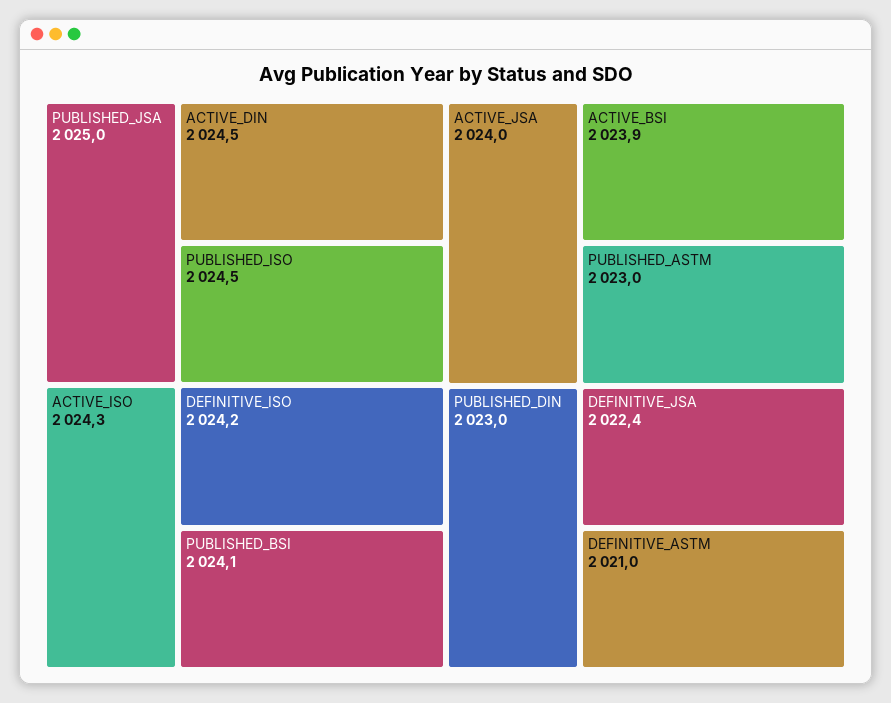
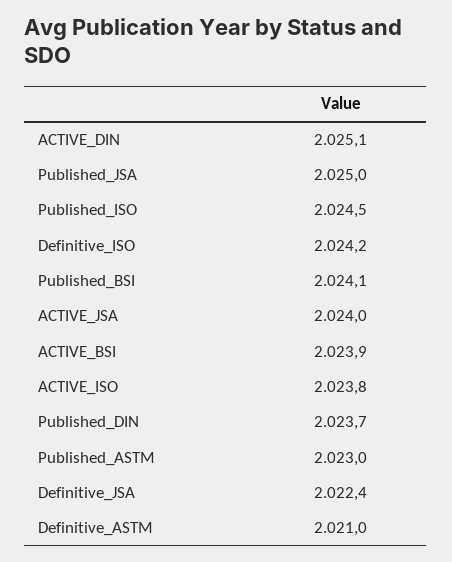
  {
    "PUBLISHED_JSA": 2025,
-   "ACTIVE_DIN": 2024.5,
+   "ACTIVE_DIN": 2025.1,
    "PUBLISHED_ISO": 2024.5,
-   "ACTIVE_ISO": 2024.3,
+   "ACTIVE_ISO": 2023.8,
    "DEFINITIVE_ISO": 2024.2,
    "PUBLISHED_BSI": 2024.1,
    "ACTIVE_JSA": 2024,
    "ACTIVE_BSI": 2023.9,
    "PUBLISHED_ASTM": 2023,
-   "PUBLISHED_DIN": 2023,
+   "PUBLISHED_DIN": 2023.7,
    "DEFINITIVE_JSA": 2022.4,
    "DEFINITIVE_ASTM": 2021
  }

